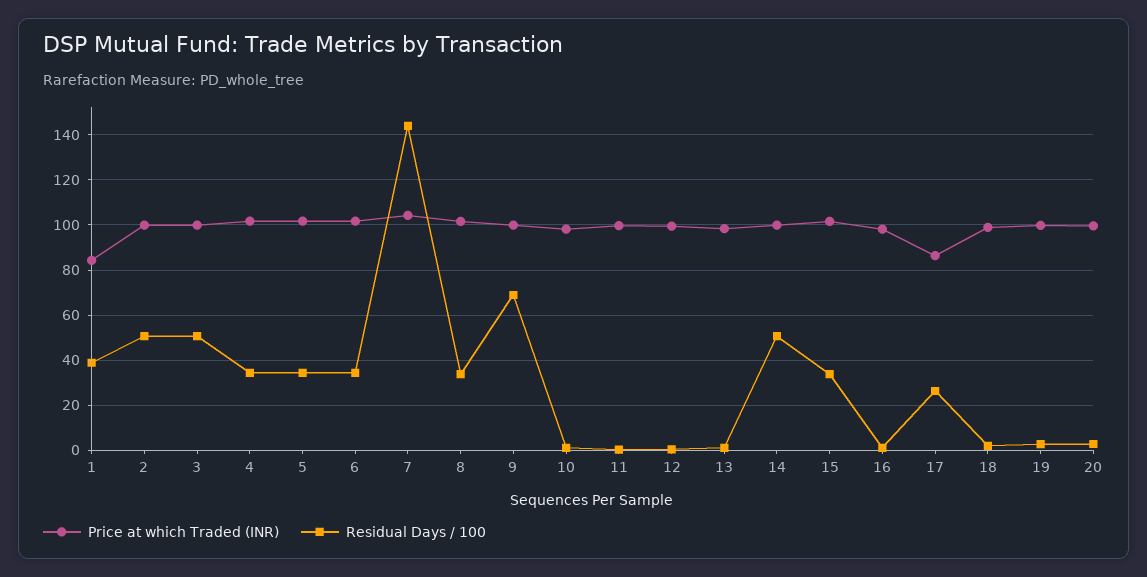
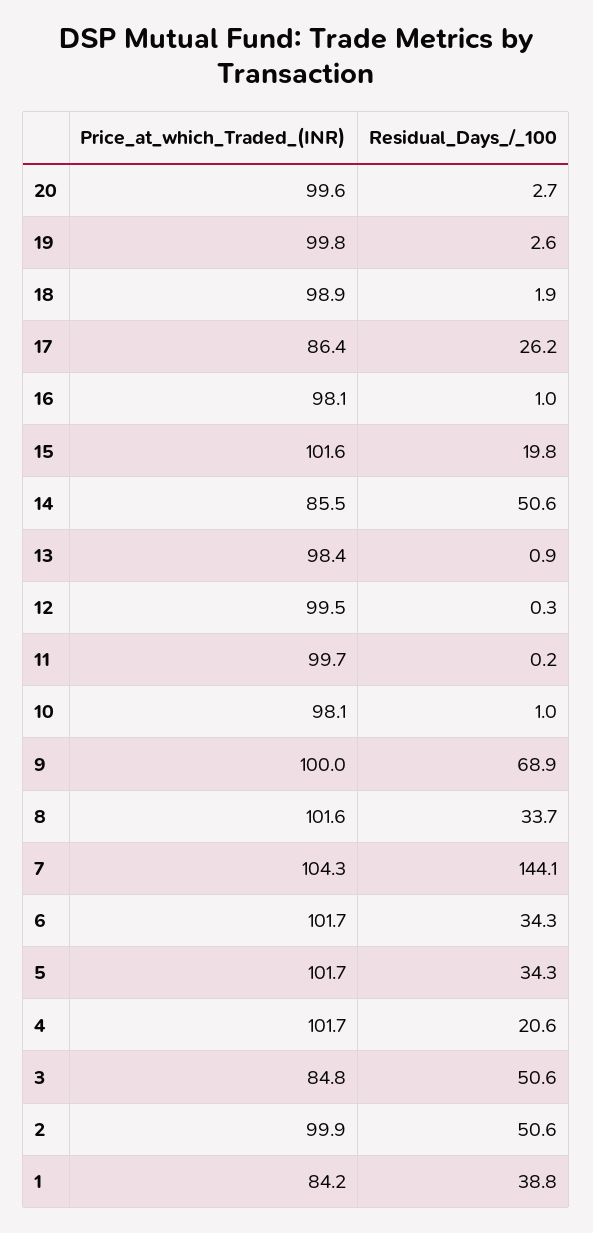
  {
    "Price at which Traded (INR)": {
      "1": 84.2,
      "2": 99.9,
-     "3": 100,
+     "3": 84.8,
      "4": 101.7,
      "5": 101.7,
      "6": 101.7,
      "7": 104.3,
      "8": 101.6,
      "9": 100,
      "10": 98.1,
      "11": 99.7,
      "12": 99.5,
      "13": 98.4,
-     "14": 100,
+     "14": 85.5,
      "15": 101.6,
      "16": 98.1,
      "17": 86.4,
      "18": 98.9,
      "19": 99.8,
      "20": 99.6
    },
    "Residual Days / 100": {
      "1": 38.8,
      "2": 50.6,
      "3": 50.6,
-     "4": 35,
+     "4": 20.6,
      "5": 34.3,
      "6": 34.3,
      "7": 144.1,
      "8": 33.7,
      "9": 68.9,
      "10": 1,
      "11": 0.2,
      "12": 0.3,
      "13": 0.9,
      "14": 50.6,
-     "15": 35,
+     "15": 19.8,
      "16": 1,
      "17": 26.2,
      "18": 1.9,
      "19": 2.6,
      "20": 2.7
    }
  }

